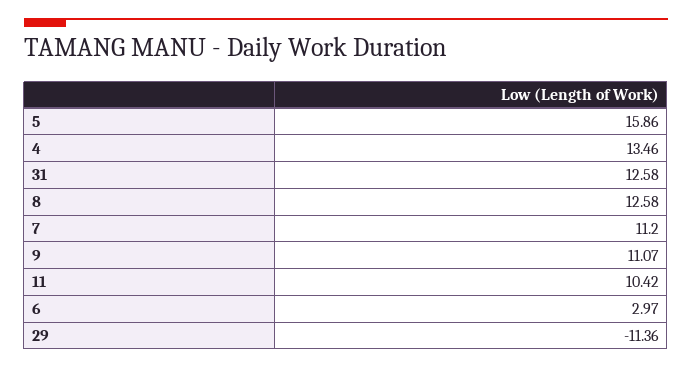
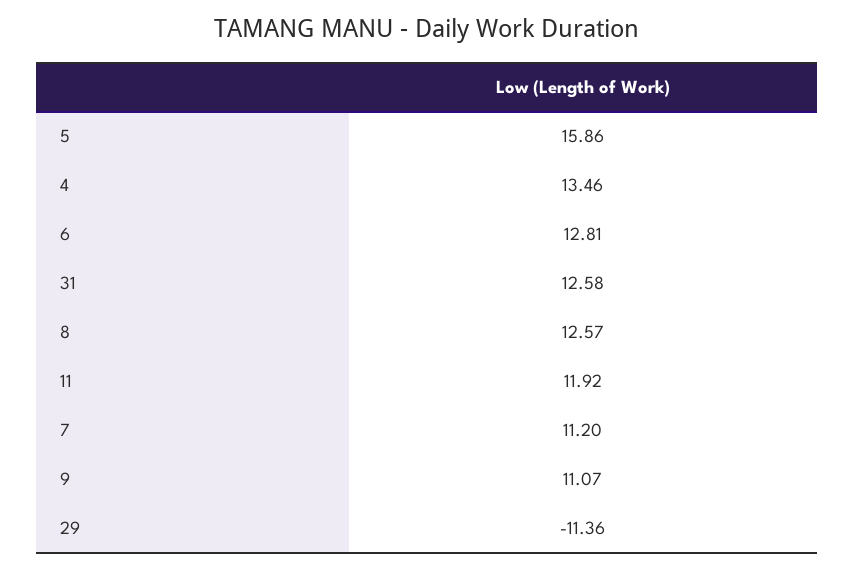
  {
    "5": 15.86,
    "4": 13.46,
    "31": 12.58,
-   "8": 12.58,
+   "8": 12.57,
    "7": 11.2,
    "9": 11.07,
-   "11": 10.42,
+   "11": 11.92,
-   "6": 2.97,
+   "6": 12.81,
    "29": -11.36
  }

